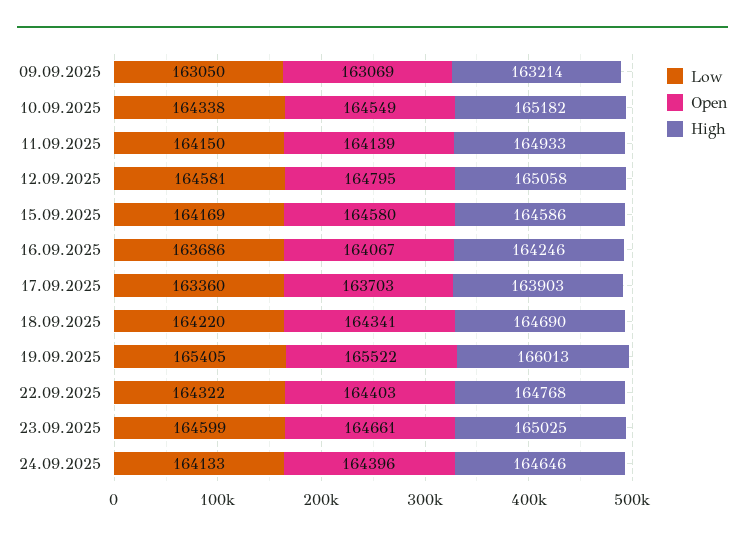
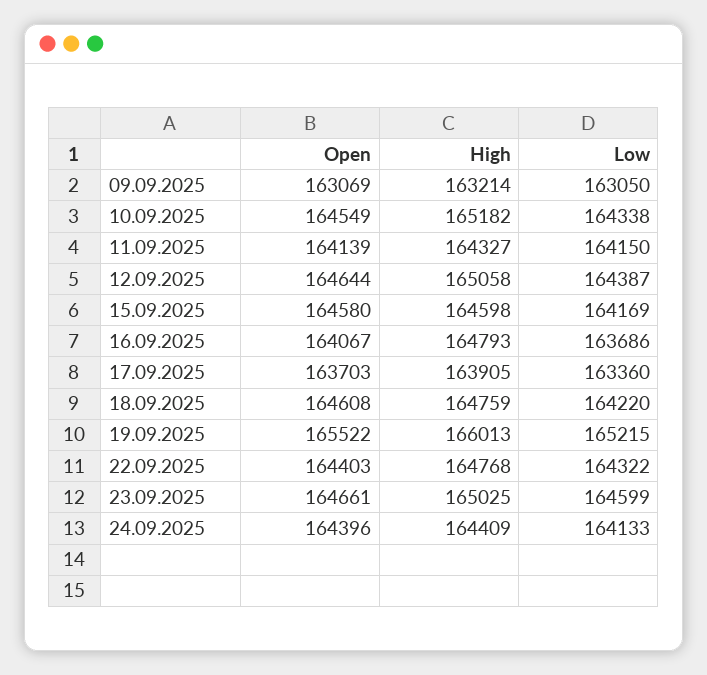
  {
    "Low": {
      "09.09.2025": 163050,
      "10.09.2025": 164338,
      "11.09.2025": 164150,
-     "12.09.2025": 164581,
+     "12.09.2025": 164387,
      "15.09.2025": 164169,
      "16.09.2025": 163686,
      "17.09.2025": 163360,
      "18.09.2025": 164220,
-     "19.09.2025": 165405,
+     "19.09.2025": 165215,
      "22.09.2025": 164322,
      "23.09.2025": 164599,
      "24.09.2025": 164133
    },
    "Open": {
      "09.09.2025": 163069,
      "10.09.2025": 164549,
      "11.09.2025": 164139,
-     "12.09.2025": 164795,
+     "12.09.2025": 164644,
      "15.09.2025": 164580,
      "16.09.2025": 164067,
      "17.09.2025": 163703,
-     "18.09.2025": 164341,
+     "18.09.2025": 164608,
      "19.09.2025": 165522,
      "22.09.2025": 164403,
      "23.09.2025": 164661,
      "24.09.2025": 164396
    },
    "High": {
      "09.09.2025": 163214,
      "10.09.2025": 165182,
-     "11.09.2025": 164933,
+     "11.09.2025": 164327,
      "12.09.2025": 165058,
-     "15.09.2025": 164586,
+     "15.09.2025": 164598,
-     "16.09.2025": 164246,
+     "16.09.2025": 164793,
-     "17.09.2025": 163903,
+     "17.09.2025": 163905,
-     "18.09.2025": 164690,
+     "18.09.2025": 164759,
      "19.09.2025": 166013,
      "22.09.2025": 164768,
      "23.09.2025": 165025,
-     "24.09.2025": 164646
+     "24.09.2025": 164409
    }
  }

